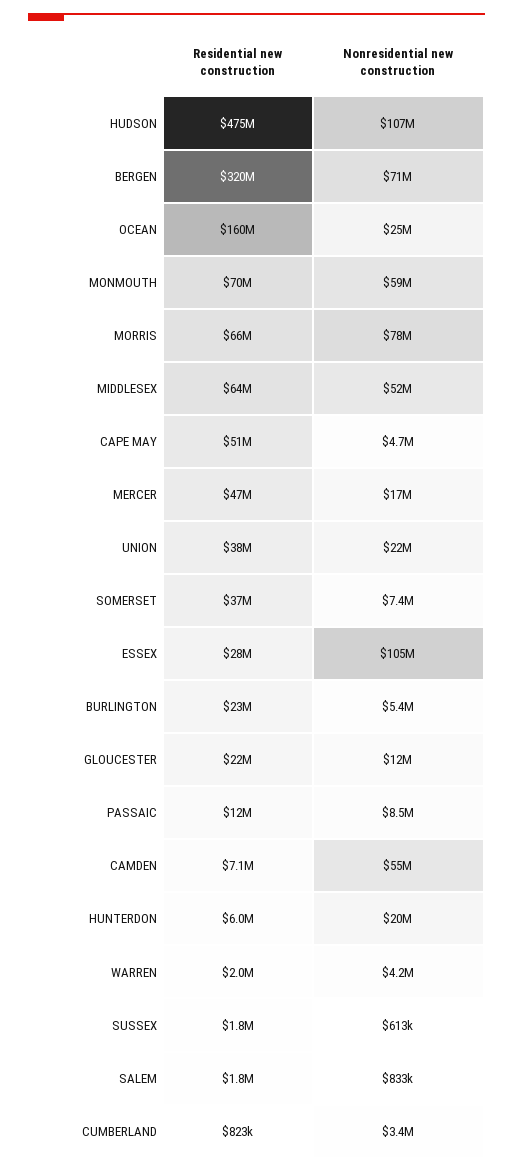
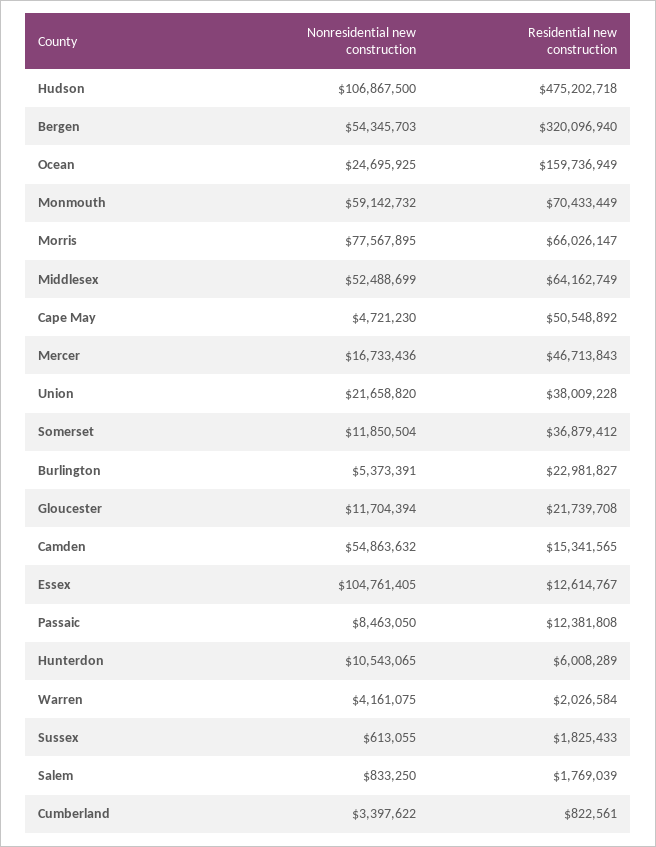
  {
    "Residential new construction": {
      "HUDSON": 475202718,
      "BERGEN": 320096940,
      "OCEAN": 159736949,
      "MONMOUTH": 70433449,
      "MORRIS": 66026147,
      "MIDDLESEX": 64162749,
      "CAPE MAY": 50548892,
      "MERCER": 46713843,
      "UNION": 38009228,
      "SOMERSET": 36879412,
-     "ESSEX": 28000000,
+     "ESSEX": 12614767,
      "BURLINGTON": 22981827,
      "GLOUCESTER": 21739708,
      "PASSAIC": 12381808,
-     "CAMDEN": 7100000,
+     "CAMDEN": 15341565,
      "HUNTERDON": 6008289,
      "WARREN": 2026584,
      "SUSSEX": 1825433,
      "SALEM": 1769039,
      "CUMBERLAND": 822561
    },
    "Nonresidential new construction": {
      "HUDSON": 106867500,
-     "BERGEN": 71000000,
+     "BERGEN": 54345703,
      "OCEAN": 24695925,
      "MONMOUTH": 59142732,
      "MORRIS": 77567895,
      "MIDDLESEX": 52488699,
      "CAPE MAY": 4721230,
      "MERCER": 16733436,
      "UNION": 21658820,
-     "SOMERSET": 7400000,
+     "SOMERSET": 11850504,
      "ESSEX": 104761405,
      "BURLINGTON": 5373391,
      "GLOUCESTER": 11704394,
      "PASSAIC": 8463050,
      "CAMDEN": 54863632,
-     "HUNTERDON": 20000000,
+     "HUNTERDON": 10543065,
      "WARREN": 4161075,
      "SUSSEX": 613055,
      "SALEM": 833250,
      "CUMBERLAND": 3397622
    }
  }

